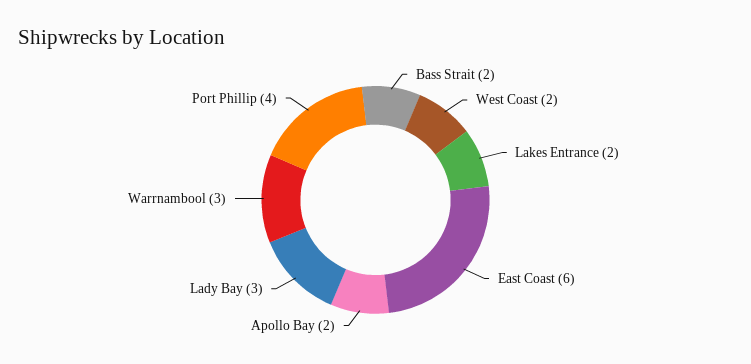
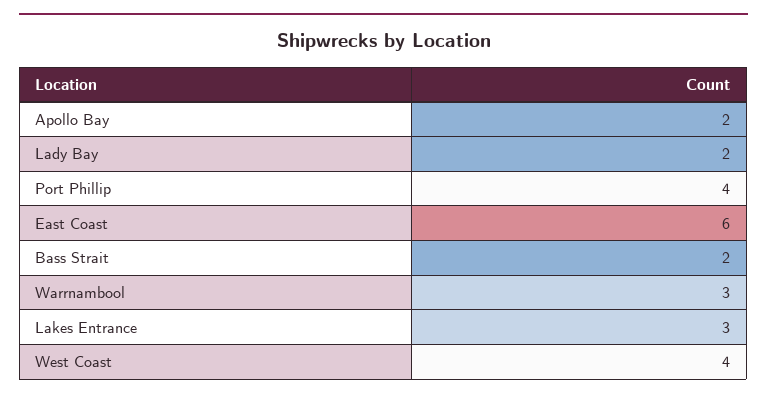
  {
    "Bass Strait": 2,
-   "West Coast": 2,
+   "West Coast": 4,
-   "Lakes Entrance": 2,
+   "Lakes Entrance": 3,
    "East Coast": 6,
    "Apollo Bay": 2,
-   "Lady Bay": 3,
+   "Lady Bay": 2,
    "Warrnambool": 3,
    "Port Phillip": 4
  }

